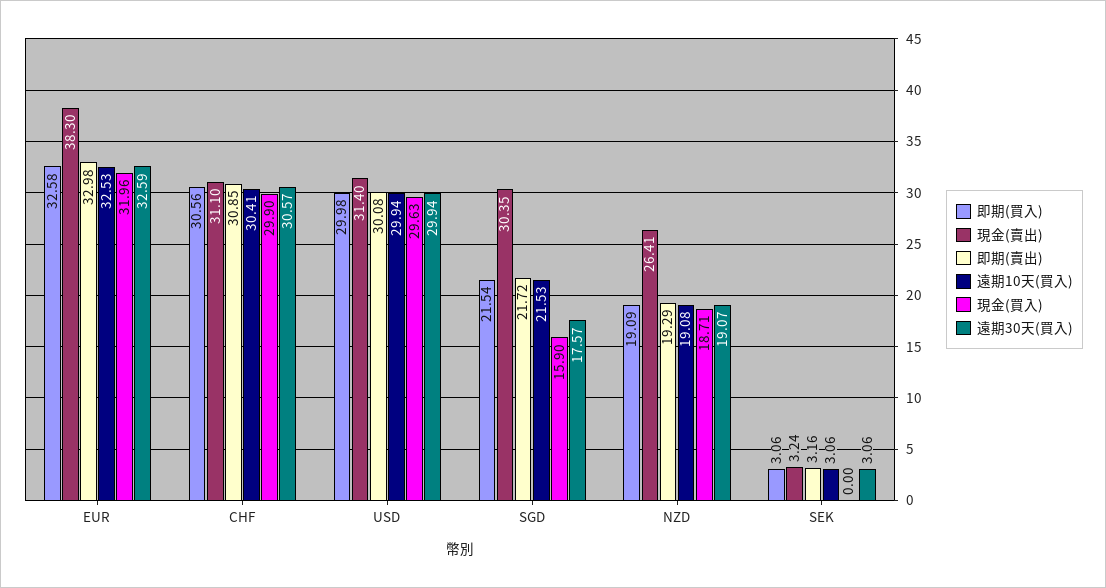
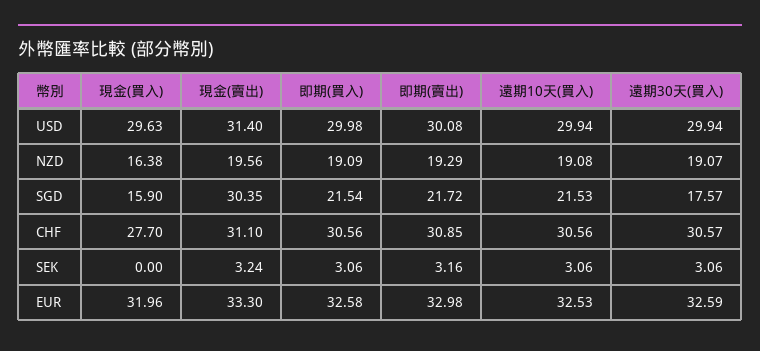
  {
    "即期(買入)": {
      "EUR": 32.58,
      "CHF": 30.56,
      "USD": 29.98,
      "SGD": 21.54,
      "NZD": 19.09,
      "SEK": 3.06
    },
    "現金(賣出)": {
-     "EUR": 38.3,
+     "EUR": 33.3,
      "CHF": 31.1,
      "USD": 31.4,
      "SGD": 30.35,
-     "NZD": 26.41,
+     "NZD": 19.56,
      "SEK": 3.24
    },
    "即期(賣出)": {
      "EUR": 32.98,
      "CHF": 30.85,
      "USD": 30.08,
      "SGD": 21.72,
      "NZD": 19.29,
      "SEK": 3.16
    },
    "遠期10天(買入)": {
      "EUR": 32.53,
-     "CHF": 30.41,
+     "CHF": 30.56,
      "USD": 29.94,
      "SGD": 21.53,
      "NZD": 19.08,
      "SEK": 3.06
    },
    "現金(買入)": {
      "EUR": 31.96,
-     "CHF": 29.9,
+     "CHF": 27.7,
      "USD": 29.63,
      "SGD": 15.9,
-     "NZD": 18.71,
+     "NZD": 16.38,
      "SEK": 0
    },
    "遠期30天(買入)": {
      "EUR": 32.59,
      "CHF": 30.57,
      "USD": 29.94,
      "SGD": 17.57,
      "NZD": 19.07,
      "SEK": 3.06
    }
  }

